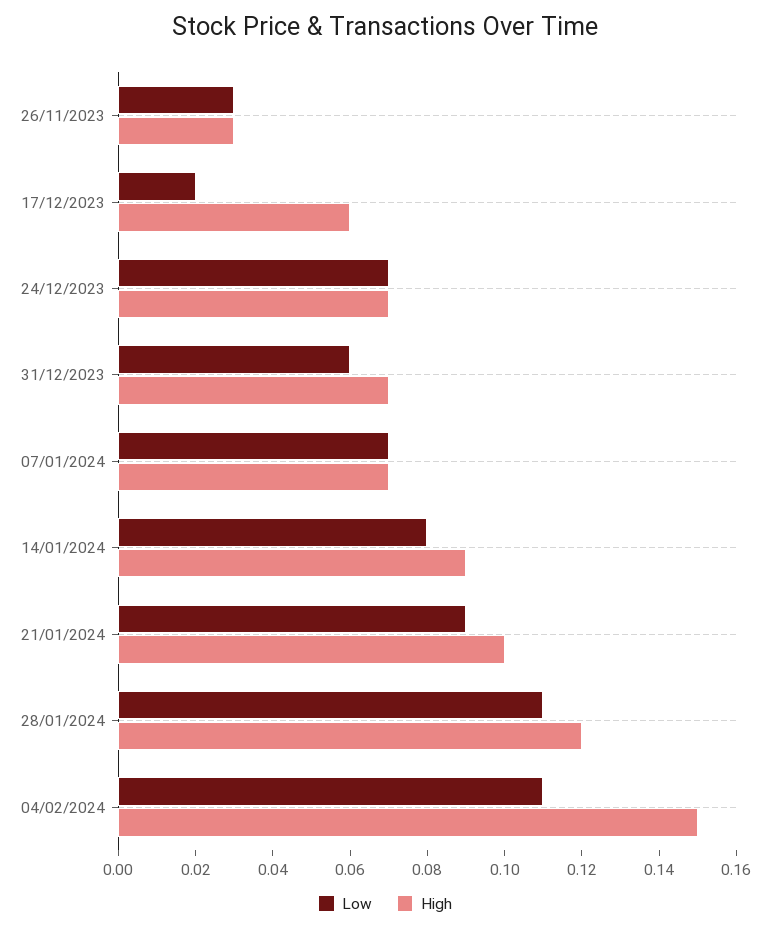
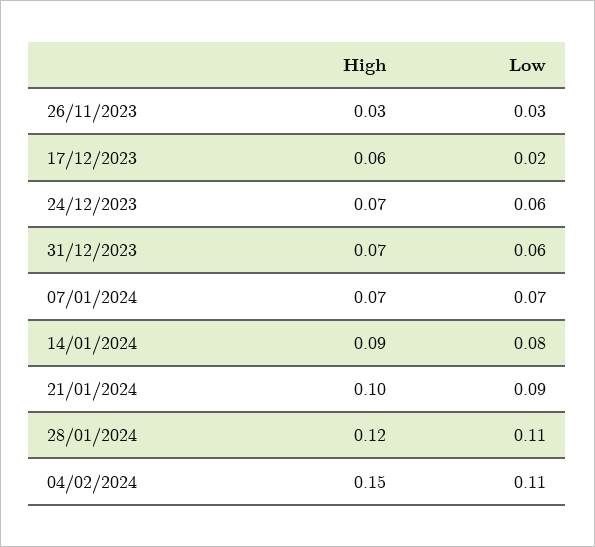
  {
    "Low": {
      "26/11/2023": 0.03,
      "17/12/2023": 0.02,
-     "24/12/2023": 0.07,
+     "24/12/2023": 0.06,
      "31/12/2023": 0.06,
      "07/01/2024": 0.07,
      "14/01/2024": 0.08,
      "21/01/2024": 0.09,
      "28/01/2024": 0.11,
      "04/02/2024": 0.11
    },
    "High": {
      "26/11/2023": 0.03,
      "17/12/2023": 0.06,
      "24/12/2023": 0.07,
      "31/12/2023": 0.07,
      "07/01/2024": 0.07,
      "14/01/2024": 0.09,
      "21/01/2024": 0.1,
      "28/01/2024": 0.12,
      "04/02/2024": 0.15
    }
  }

